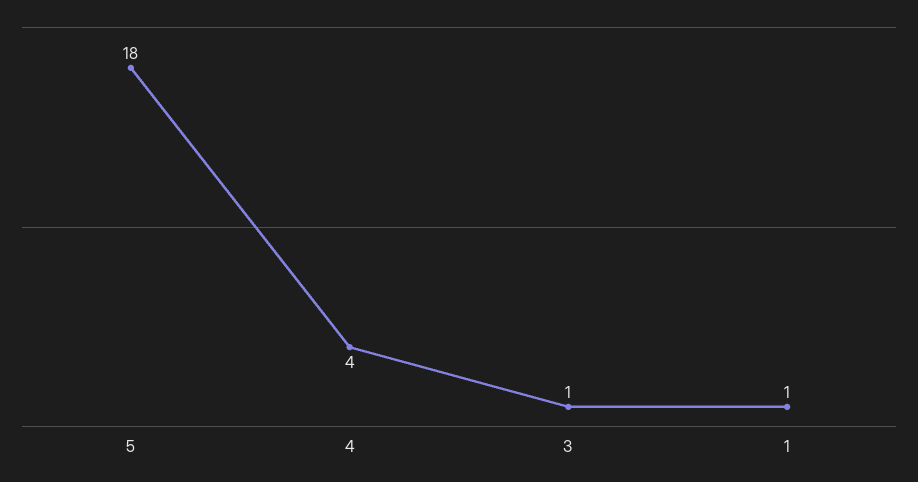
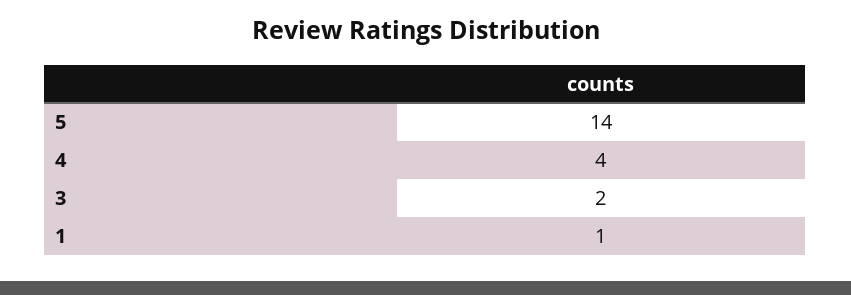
  {
-   "5": 18,
+   "5": 14,
    "4": 4,
-   "3": 1,
+   "3": 2,
    "1": 1
  }

